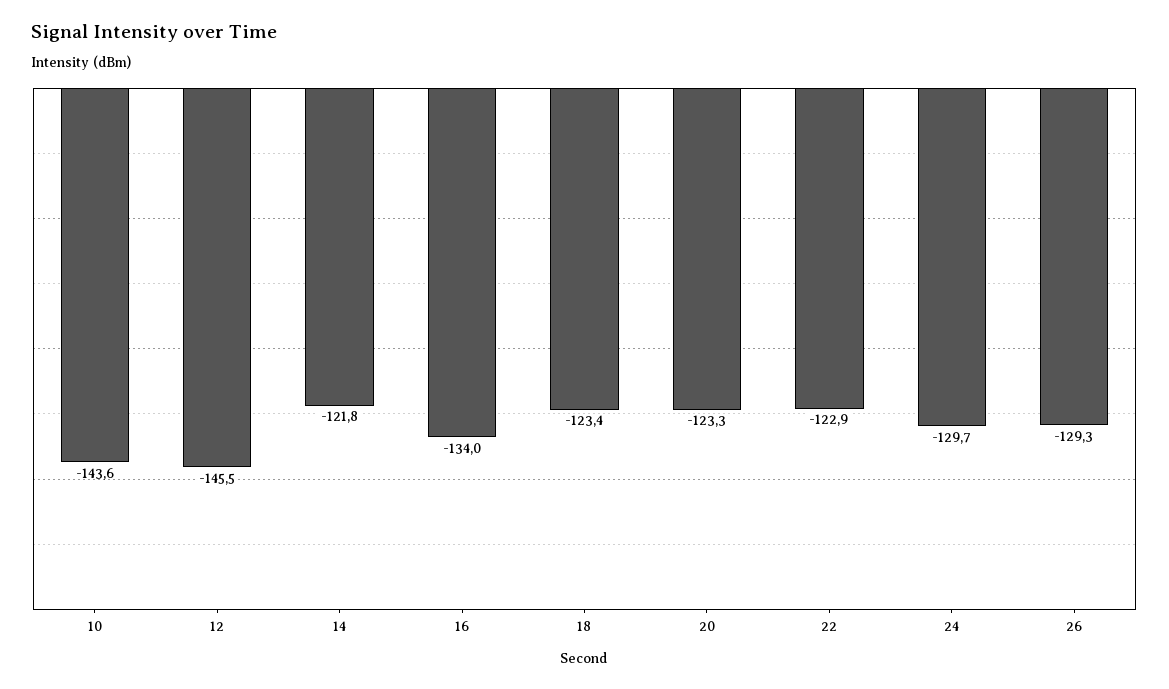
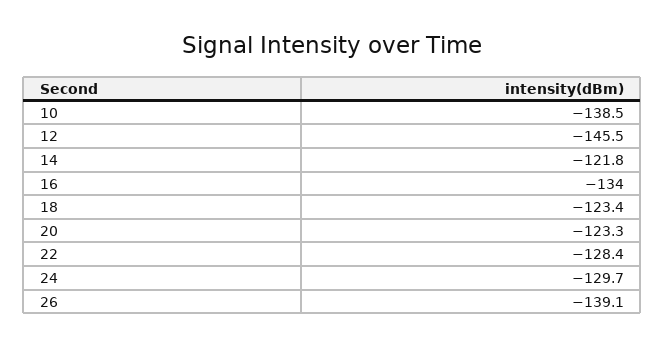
  {
-   "10": -143.6,
+   "10": -138.5,
    "12": -145.5,
    "14": -121.8,
    "16": -134,
    "18": -123.4,
    "20": -123.3,
-   "22": -122.9,
+   "22": -128.4,
    "24": -129.7,
-   "26": -129.3
+   "26": -139.1
  }

